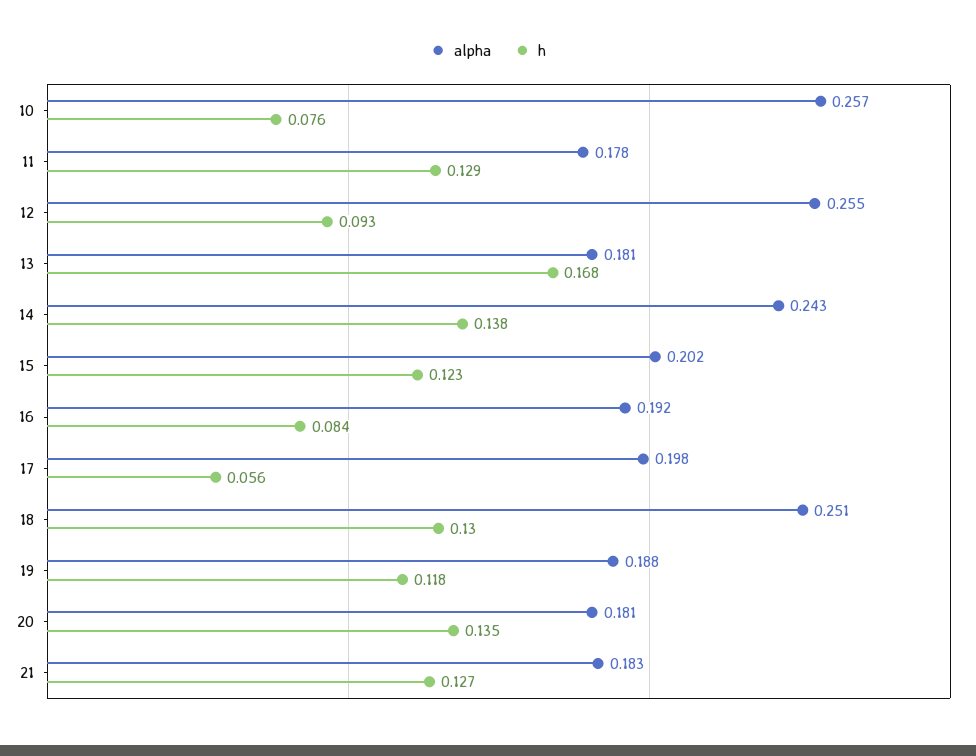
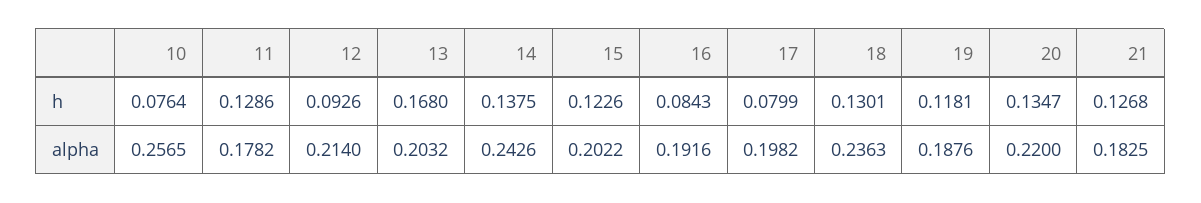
  {
    "alpha": {
      "10": 0.2565,
      "11": 0.1782,
-     "12": 0.255,
+     "12": 0.214,
-     "13": 0.181,
+     "13": 0.2032,
      "14": 0.2426,
      "15": 0.2022,
      "16": 0.1916,
      "17": 0.1982,
-     "18": 0.251,
+     "18": 0.2363,
      "19": 0.1876,
-     "20": 0.181,
+     "20": 0.22,
      "21": 0.1825
    },
    "h": {
      "10": 0.0764,
      "11": 0.1286,
      "12": 0.0926,
      "13": 0.168,
      "14": 0.1375,
      "15": 0.1226,
      "16": 0.0843,
-     "17": 0.056,
+     "17": 0.0799,
      "18": 0.1301,
      "19": 0.1181,
      "20": 0.1347,
      "21": 0.1268
    }
  }

